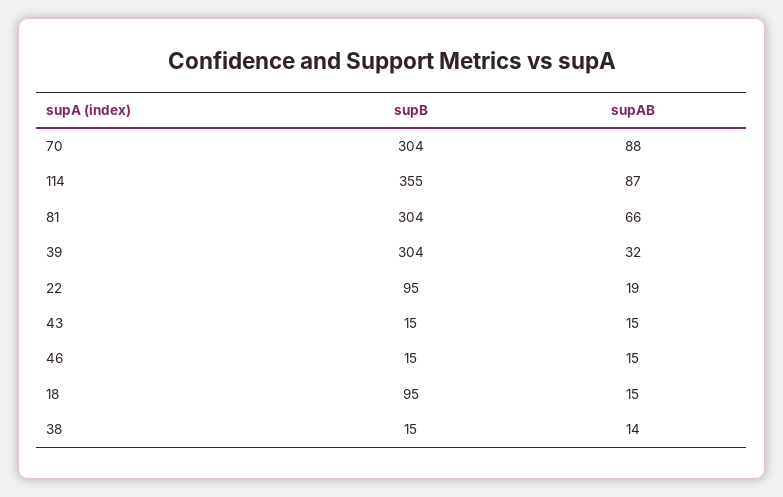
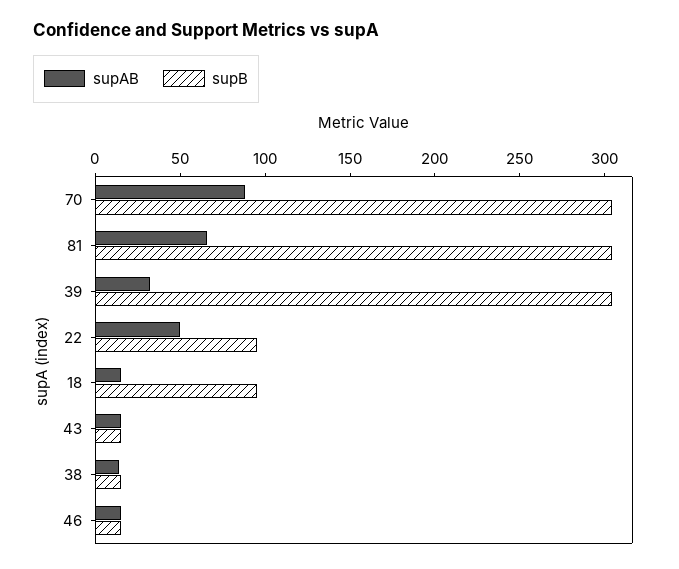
  {
    "supB": {
      "70": 304,
-     "114": 355,
      "81": 304,
      "39": 304,
      "22": 95,
      "43": 15,
      "46": 15,
      "18": 95,
      "38": 15
    },
    "supAB": {
      "70": 88,
-     "114": 87,
      "81": 66,
      "39": 32,
-     "22": 19,
+     "22": 50,
      "43": 15,
      "46": 15,
      "18": 15,
      "38": 14
    }
  }

